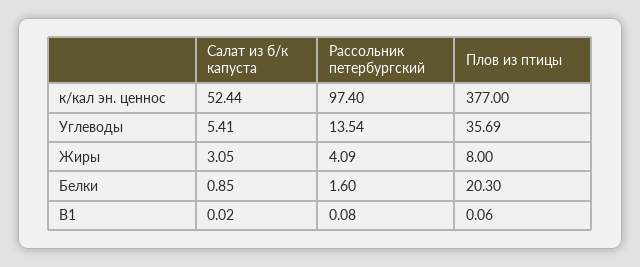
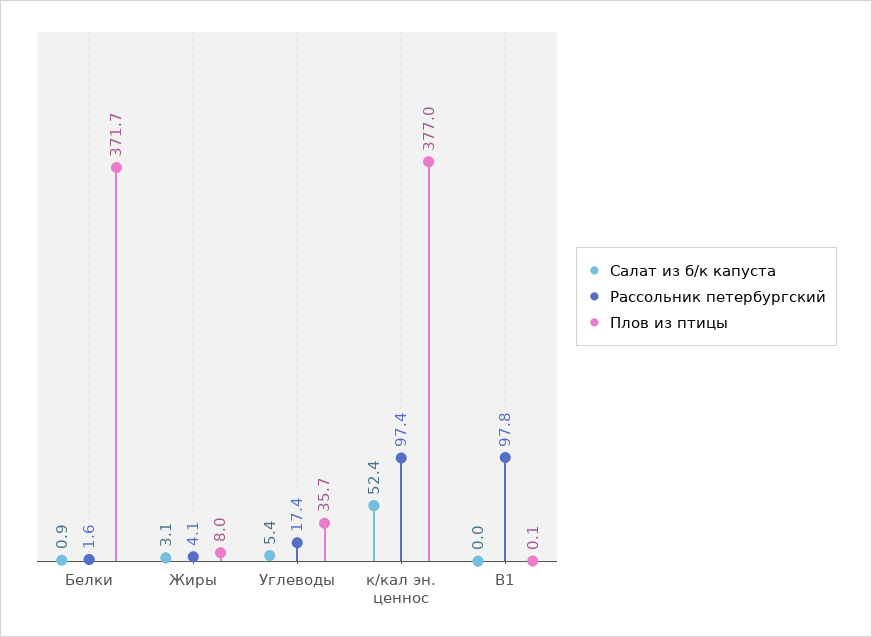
  {
    "Салат из б/к капуста": {
      "к/кал эн. ценнос": 52.44,
      "Углеводы": 5.41,
      "Жиры": 3.05,
      "Белки": 0.85,
      "В1": 0.02
    },
    "Рассольник петербургский": {
      "к/кал эн. ценнос": 97.4,
-     "Углеводы": 13.54,
+     "Углеводы": 17.4,
      "Жиры": 4.09,
      "Белки": 1.6,
-     "В1": 0.08
+     "В1": 97.8
    },
    "Плов из птицы": {
      "к/кал эн. ценнос": 377,
      "Углеводы": 35.69,
      "Жиры": 8,
-     "Белки": 20.3,
+     "Белки": 371.7,
      "В1": 0.06
    }
  }

